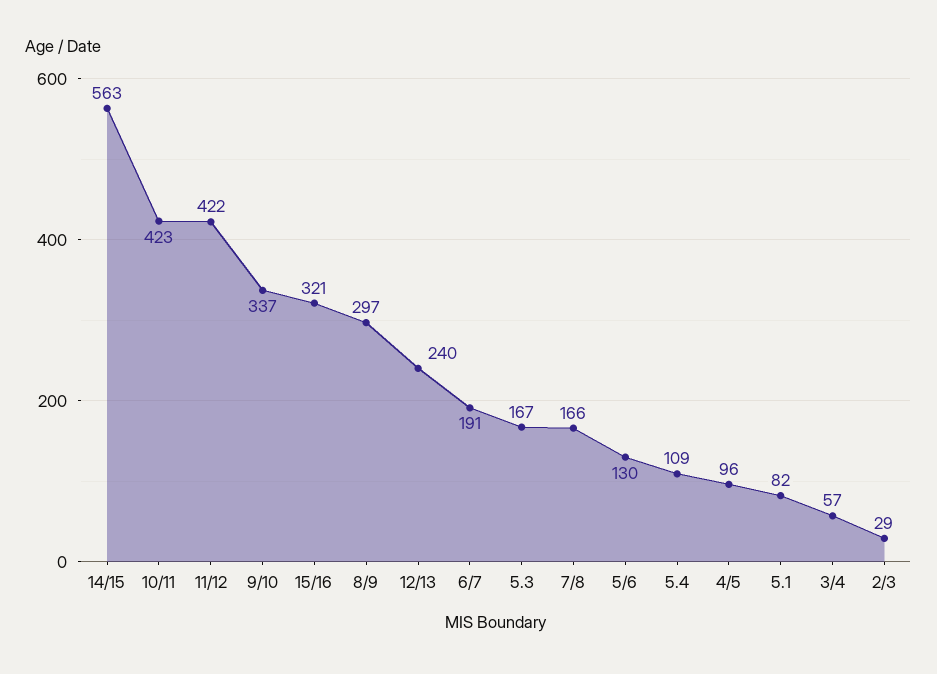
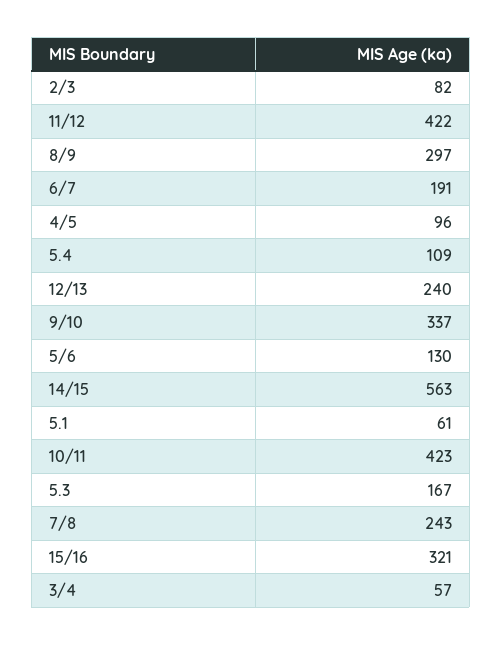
  {
    "14/15": 563,
    "10/11": 423,
    "11/12": 422,
    "9/10": 337,
    "15/16": 321,
    "8/9": 297,
    "12/13": 240,
    "6/7": 191,
    "5.3": 167,
-   "7/8": 166,
+   "7/8": 243,
    "5/6": 130,
    "5.4": 109,
    "4/5": 96,
-   "5.1": 82,
+   "5.1": 61,
    "3/4": 57,
-   "2/3": 29
+   "2/3": 82
  }

